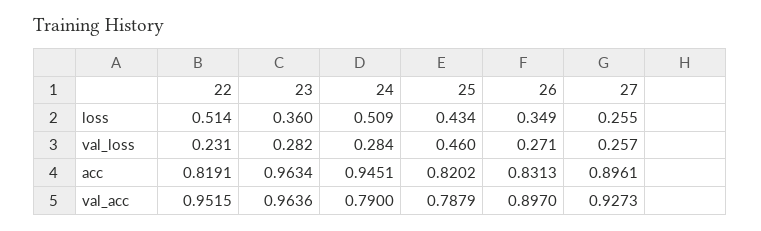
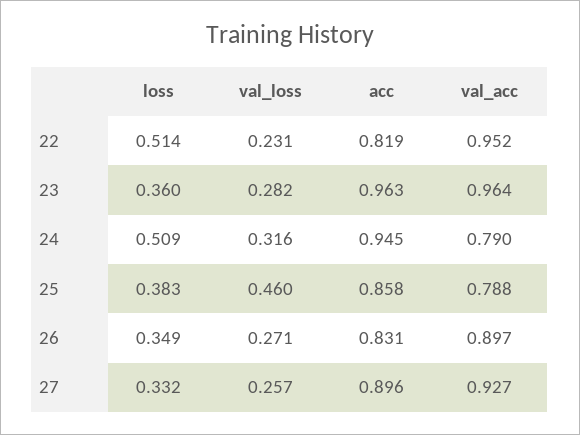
  {
    "22": {
      "loss": 0.514,
      "val_loss": 0.231,
      "acc": 0.8191,
      "val_acc": 0.9515
    },
    "23": {
      "loss": 0.36,
      "val_loss": 0.282,
      "acc": 0.9634,
      "val_acc": 0.9636
    },
    "24": {
      "loss": 0.509,
-     "val_loss": 0.284,
+     "val_loss": 0.316,
      "acc": 0.9451,
      "val_acc": 0.79
    },
    "25": {
-     "loss": 0.434,
+     "loss": 0.383,
      "val_loss": 0.46,
-     "acc": 0.8202,
+     "acc": 0.858,
      "val_acc": 0.7879
    },
    "26": {
      "loss": 0.349,
      "val_loss": 0.271,
      "acc": 0.8313,
      "val_acc": 0.897
    },
    "27": {
-     "loss": 0.255,
+     "loss": 0.332,
      "val_loss": 0.257,
      "acc": 0.8961,
      "val_acc": 0.9273
    }
  }

